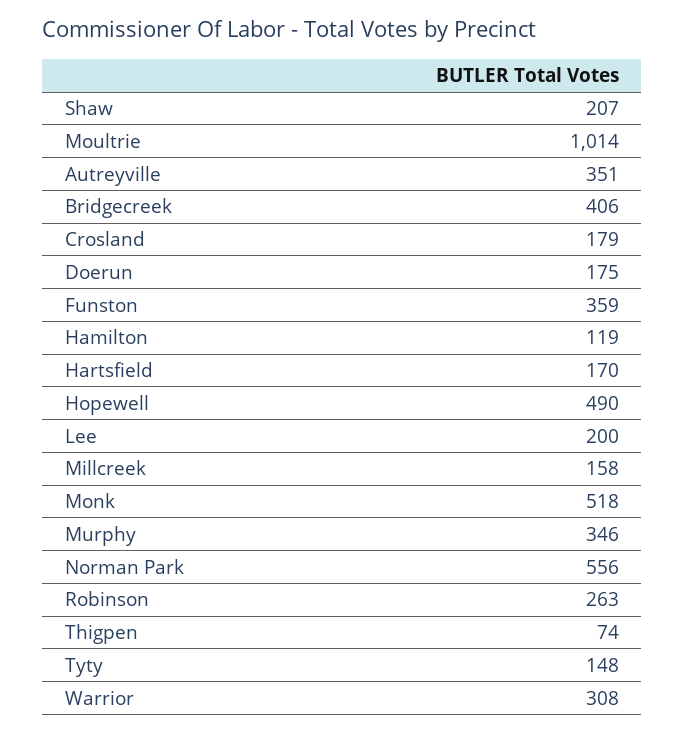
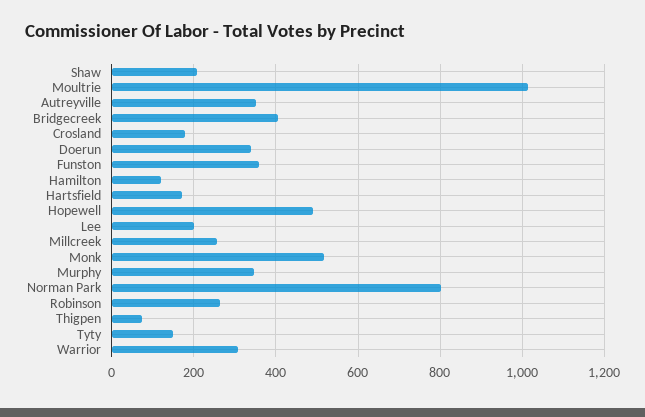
  {
    "Shaw": 207,
    "Moultrie": 1014,
    "Autreyville": 351,
    "Bridgecreek": 406,
    "Crosland": 179,
-   "Doerun": 175,
+   "Doerun": 340,
    "Funston": 359,
    "Hamilton": 119,
    "Hartsfield": 170,
    "Hopewell": 490,
    "Lee": 200,
-   "Millcreek": 158,
+   "Millcreek": 260,
    "Monk": 518,
    "Murphy": 346,
-   "Norman Park": 556,
+   "Norman Park": 800,
    "Robinson": 263,
    "Thigpen": 74,
    "Tyty": 148,
    "Warrior": 308
  }

